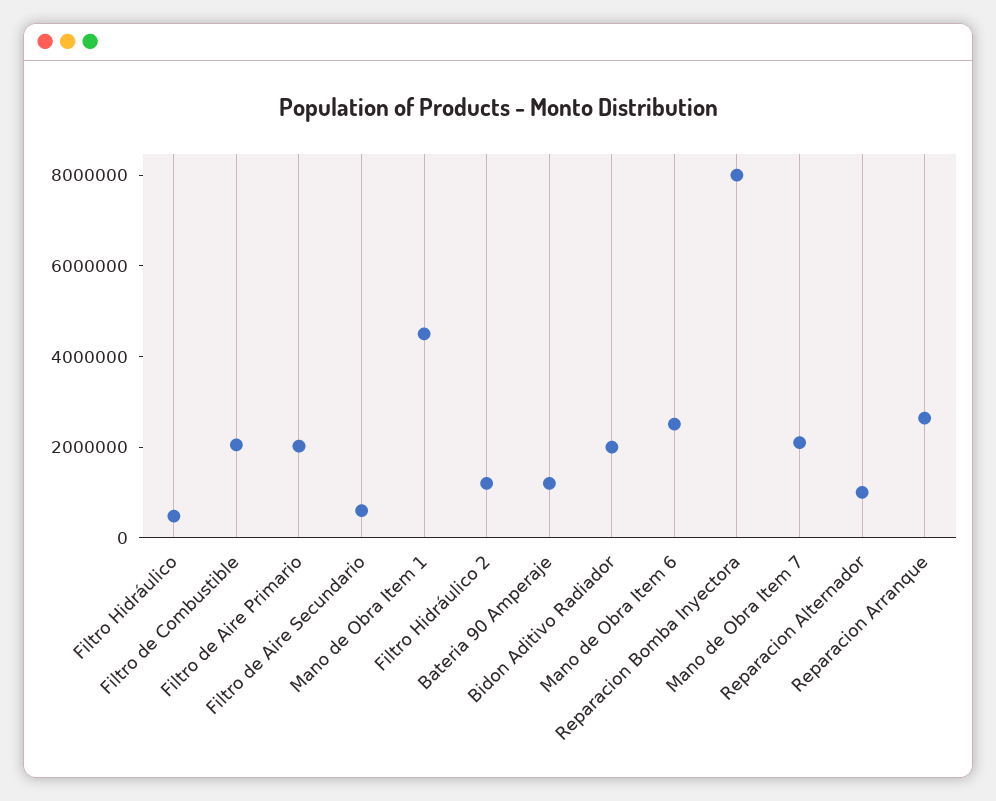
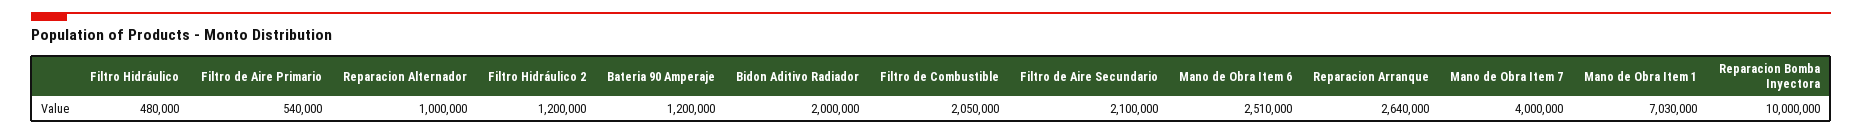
  {
    "Filtro Hidráulico": 480000,
    "Filtro de Combustible": 2050000,
-   "Filtro de Aire Primario": 2000000,
+   "Filtro de Aire Primario": 540000,
-   "Filtro de Aire Secundario": 500000,
+   "Filtro de Aire Secundario": 2100000,
-   "Mano de Obra Item 1": 4500000,
+   "Mano de Obra Item 1": 7030000,
    "Filtro Hidráulico 2": 1200000,
    "Bateria 90 Amperaje": 1200000,
    "Bidon Aditivo Radiador": 2000000,
    "Mano de Obra Item 6": 2510000,
-   "Reparacion Bomba Inyectora": 8000000,
+   "Reparacion Bomba Inyectora": 10000000,
-   "Mano de Obra Item 7": 2000000,
+   "Mano de Obra Item 7": 4000000,
    "Reparacion Alternador": 1000000,
    "Reparacion Arranque": 2640000
  }

